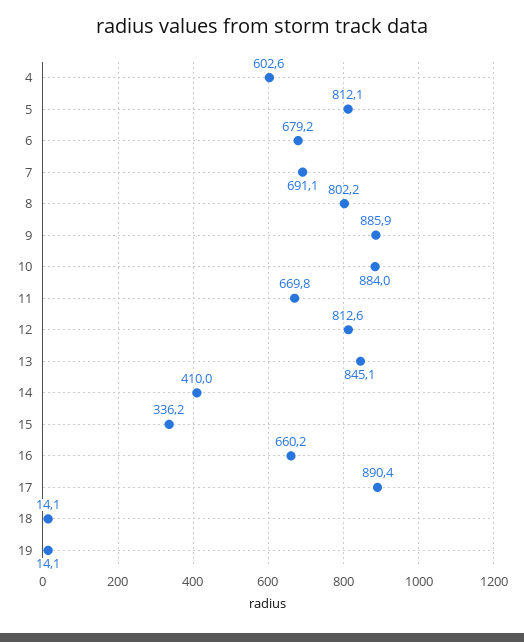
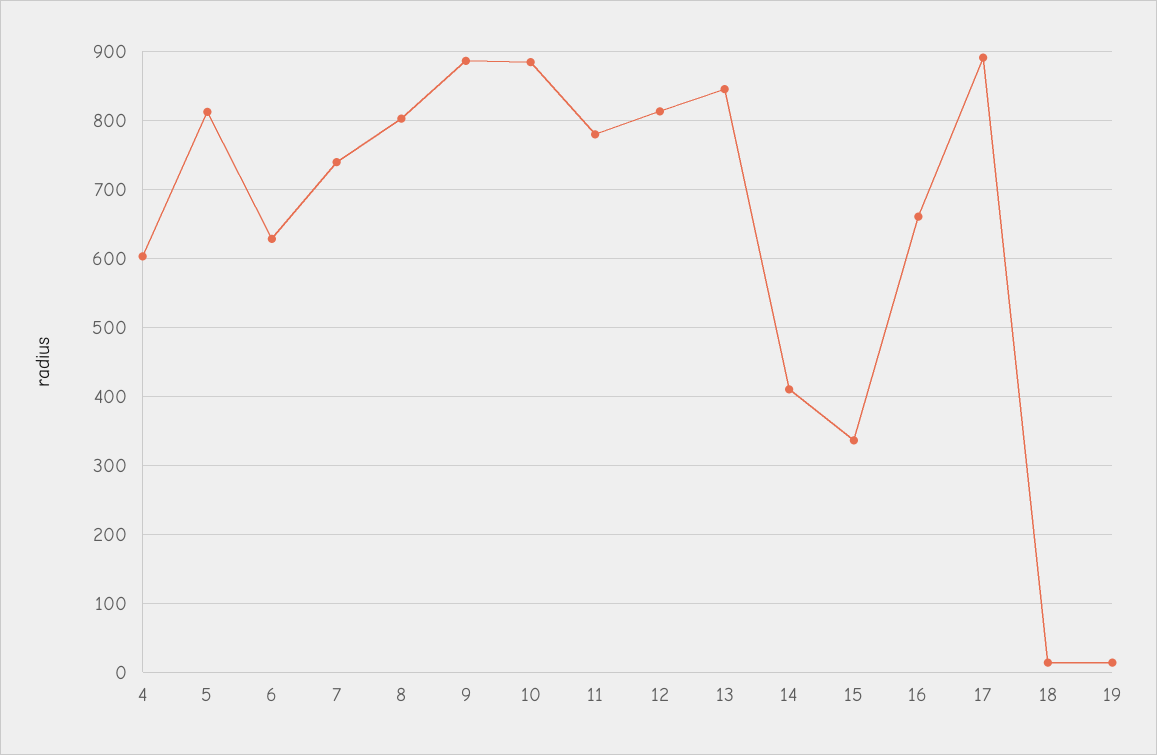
  {
    "4": 602.6,
    "5": 812.1,
-   "6": 679.2,
+   "6": 630,
-   "7": 691.1,
+   "7": 740,
    "8": 802.2,
    "9": 885.9,
    "10": 884,
-   "11": 669.8,
+   "11": 780,
    "12": 812.6,
    "13": 845.1,
    "14": 410,
    "15": 336.2,
    "16": 660.2,
    "17": 890.4,
    "18": 14.1,
    "19": 14.1
  }

